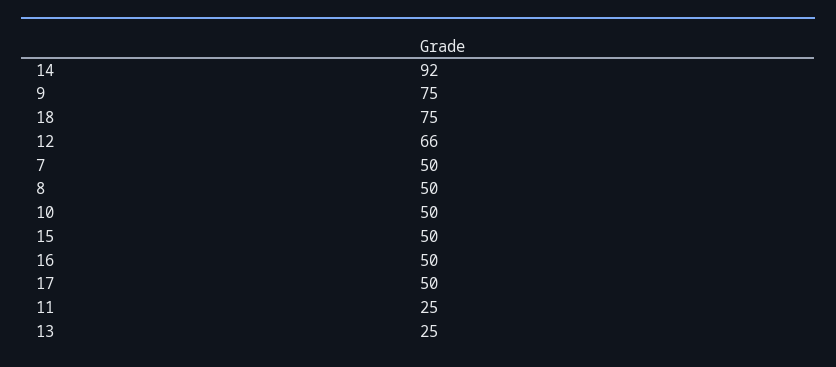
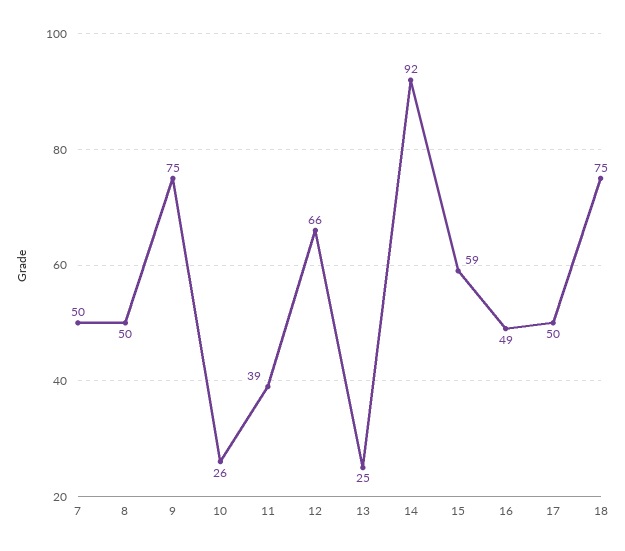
  {
    "14": 92,
    "9": 75,
    "18": 75,
    "12": 66,
    "7": 50,
    "8": 50,
-   "10": 50,
+   "10": 26,
-   "15": 50,
+   "15": 59,
-   "16": 50,
+   "16": 49,
    "17": 50,
-   "11": 25,
+   "11": 39,
    "13": 25
  }

